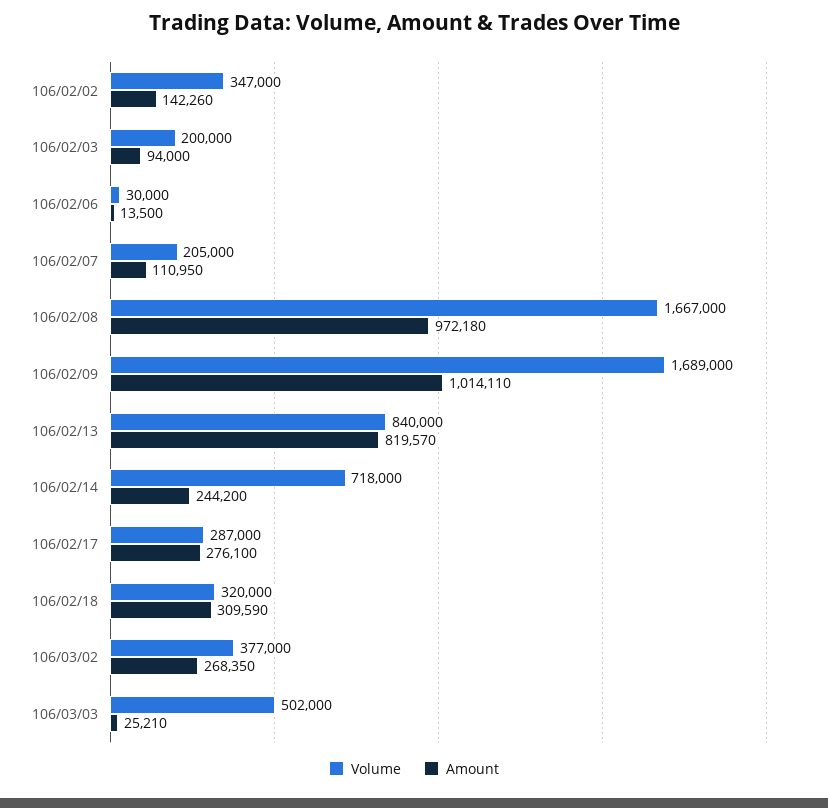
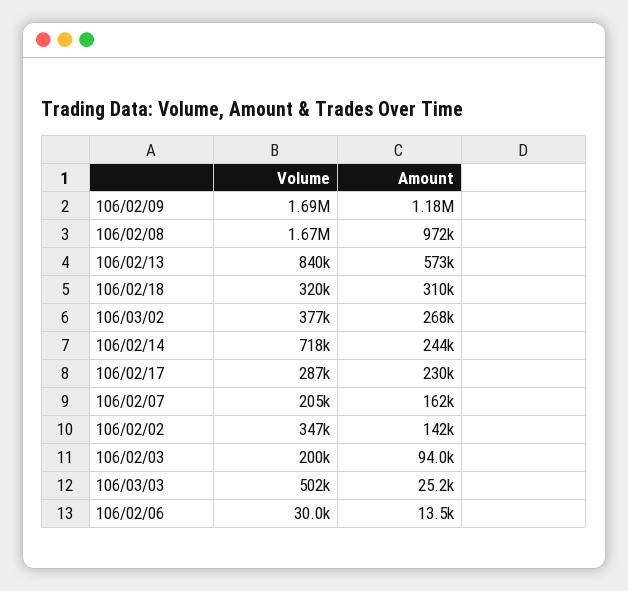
  {
    "Volume": {
      "106/02/02": 347000,
      "106/02/03": 200000,
      "106/02/06": 30000,
      "106/02/07": 205000,
      "106/02/08": 1667000,
      "106/02/09": 1689000,
      "106/02/13": 840000,
      "106/02/14": 718000,
      "106/02/17": 287000,
      "106/02/18": 320000,
      "106/03/02": 377000,
      "106/03/03": 502000
    },
    "Amount": {
      "106/02/02": 142260,
      "106/02/03": 94000,
      "106/02/06": 13500,
-     "106/02/07": 110950,
+     "106/02/07": 162000,
      "106/02/08": 972180,
-     "106/02/09": 1014110,
+     "106/02/09": 1180000,
-     "106/02/13": 819570,
+     "106/02/13": 573000,
      "106/02/14": 244200,
-     "106/02/17": 276100,
+     "106/02/17": 230000,
      "106/02/18": 309590,
      "106/03/02": 268350,
      "106/03/03": 25210
    }
  }

